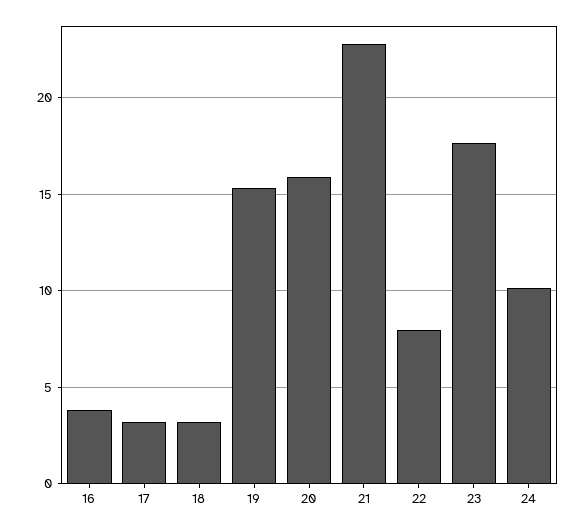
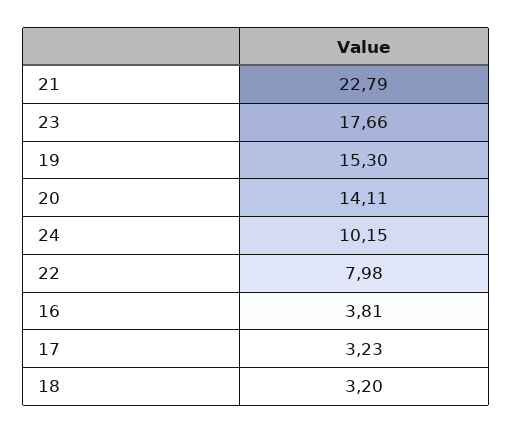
  {
    "16": 3.81,
    "17": 3.23,
    "18": 3.2,
    "19": 15.3,
-   "20": 16,
+   "20": 14.11,
    "21": 22.79,
    "22": 7.98,
    "23": 17.66,
    "24": 10.15
  }

